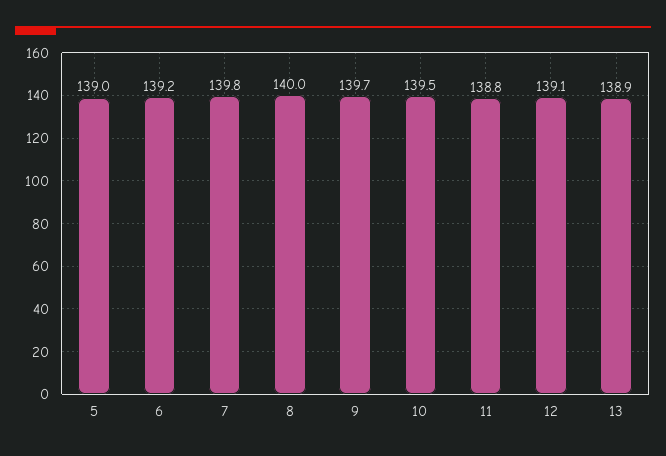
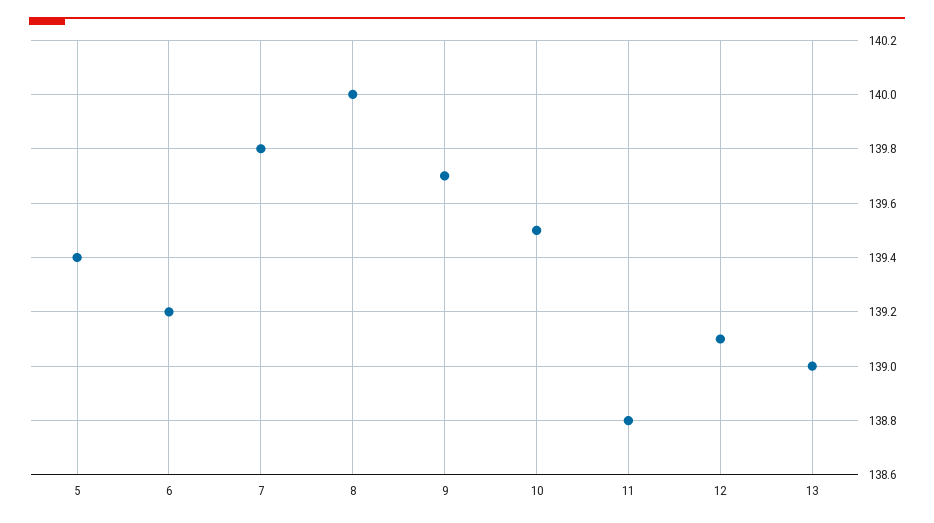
  {
-   "5": 139,
+   "5": 139.4,
    "6": 139.2,
    "7": 139.8,
    "8": 140,
    "9": 139.7,
    "10": 139.5,
    "11": 138.8,
    "12": 139.1,
-   "13": 138.9
+   "13": 139
  }

